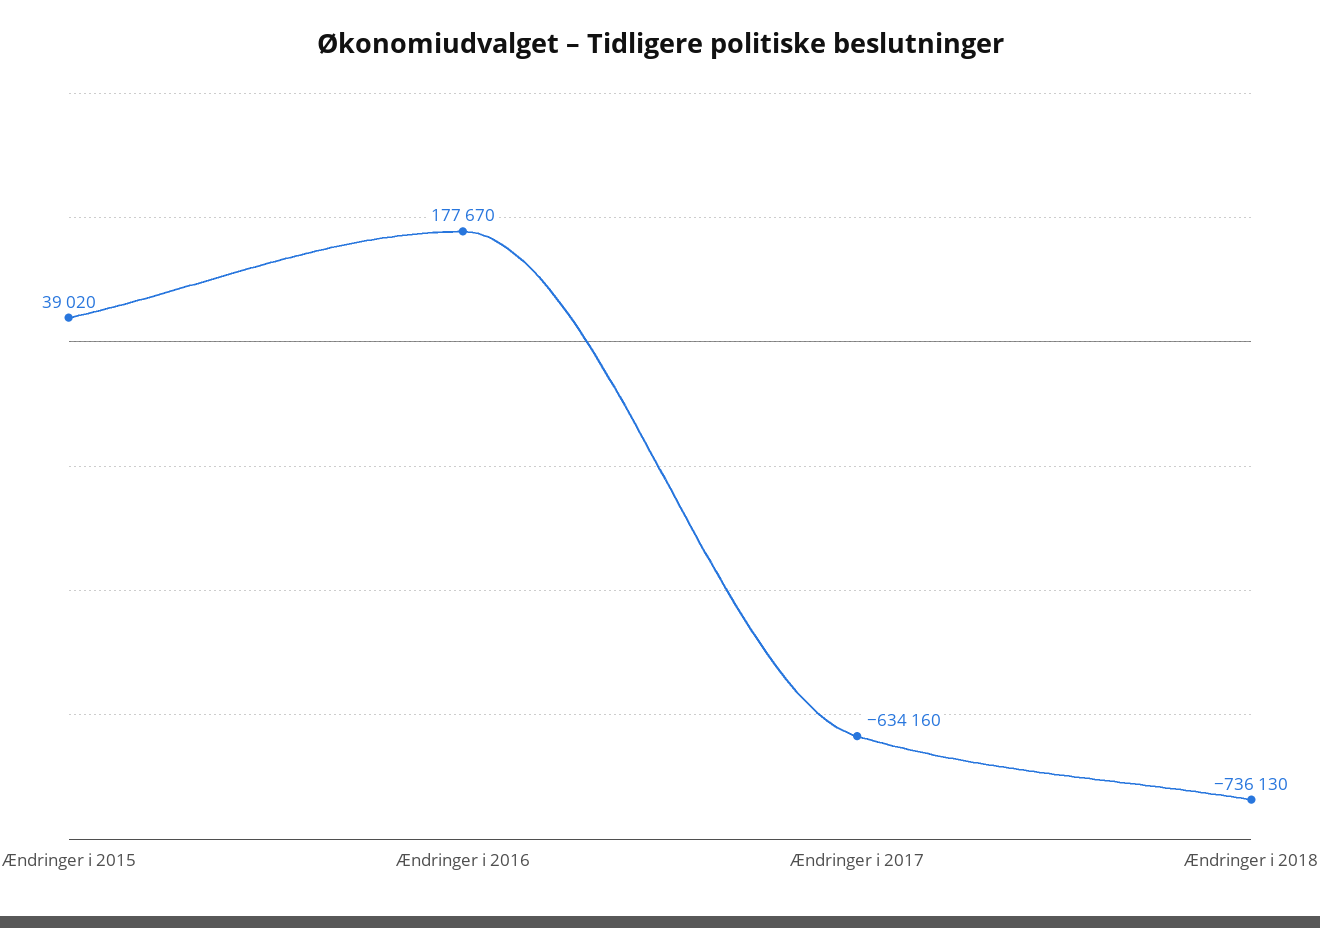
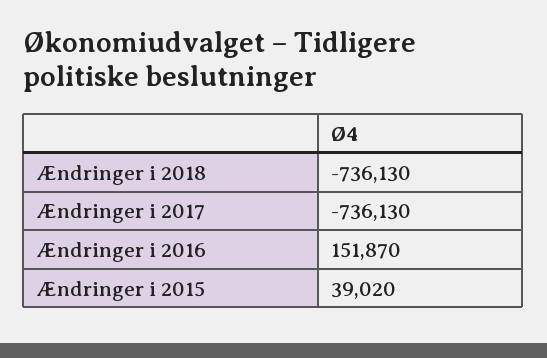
  {
    "Ændringer i 2015": 39020,
-   "Ændringer i 2016": 177670,
+   "Ændringer i 2016": 151870,
-   "Ændringer i 2017": -634160,
+   "Ændringer i 2017": -736130,
    "Ændringer i 2018": -736130
  }

